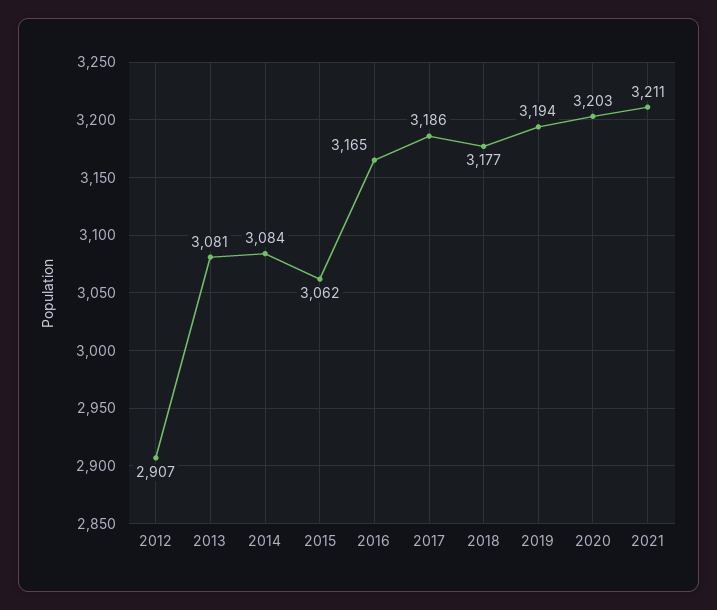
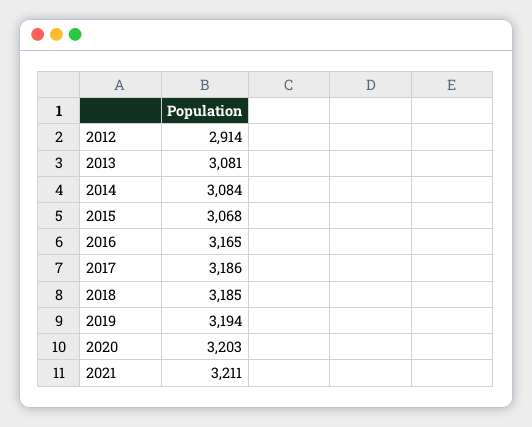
  {
-   "2012": 2907,
+   "2012": 2914,
    "2013": 3081,
    "2014": 3084,
-   "2015": 3062,
+   "2015": 3068,
    "2016": 3165,
    "2017": 3186,
-   "2018": 3177,
+   "2018": 3185,
    "2019": 3194,
    "2020": 3203,
    "2021": 3211
  }

